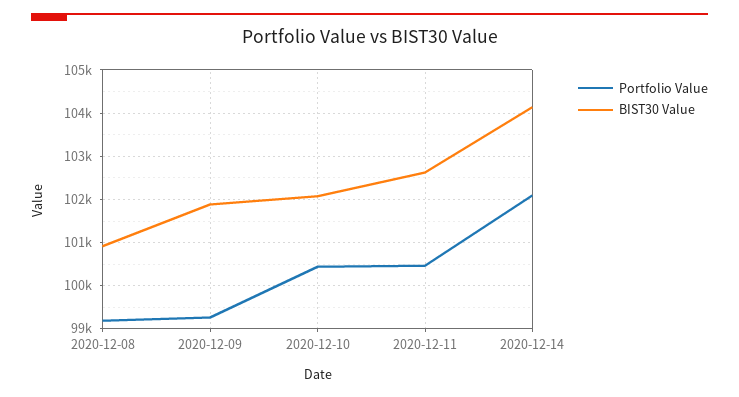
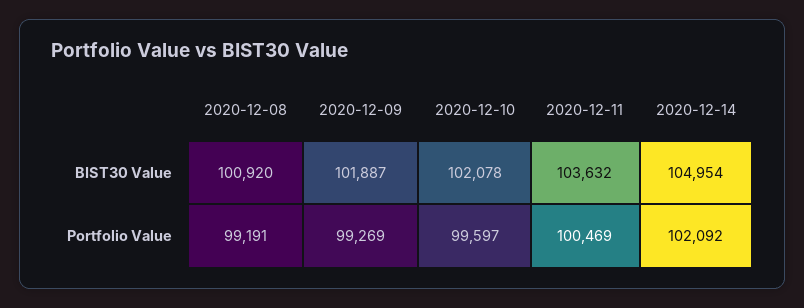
  {
    "Portfolio Value": {
      "2020-12-08": 99191,
      "2020-12-09": 99269,
-     "2020-12-10": 100400,
+     "2020-12-10": 99597,
      "2020-12-11": 100469,
      "2020-12-14": 102092
    },
    "BIST30 Value": {
      "2020-12-08": 100920,
      "2020-12-09": 101887,
      "2020-12-10": 102078,
-     "2020-12-11": 102600,
+     "2020-12-11": 103632,
-     "2020-12-14": 104200
+     "2020-12-14": 104954
    }
  }

